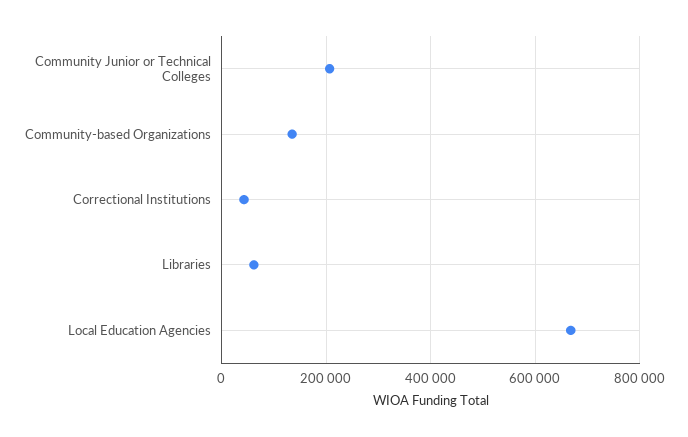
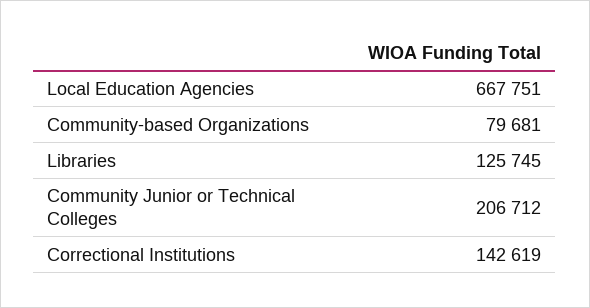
  {
    "Community Junior or Technical Colleges": 206712,
-   "Community-based Organizations": 140000,
+   "Community-based Organizations": 79681,
-   "Correctional Institutions": 40000,
+   "Correctional Institutions": 142619,
-   "Libraries": 60000,
+   "Libraries": 125745,
    "Local Education Agencies": 667751
  }

